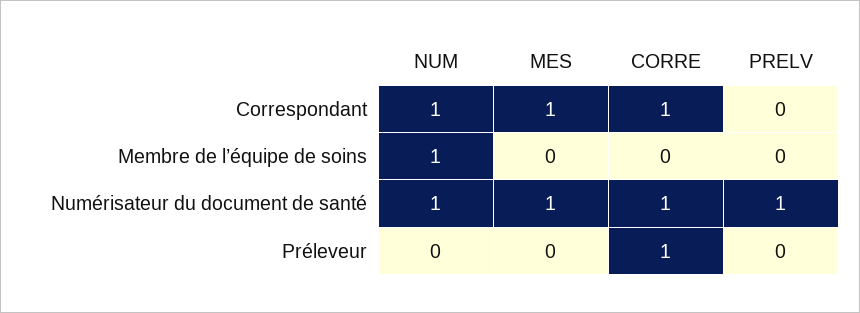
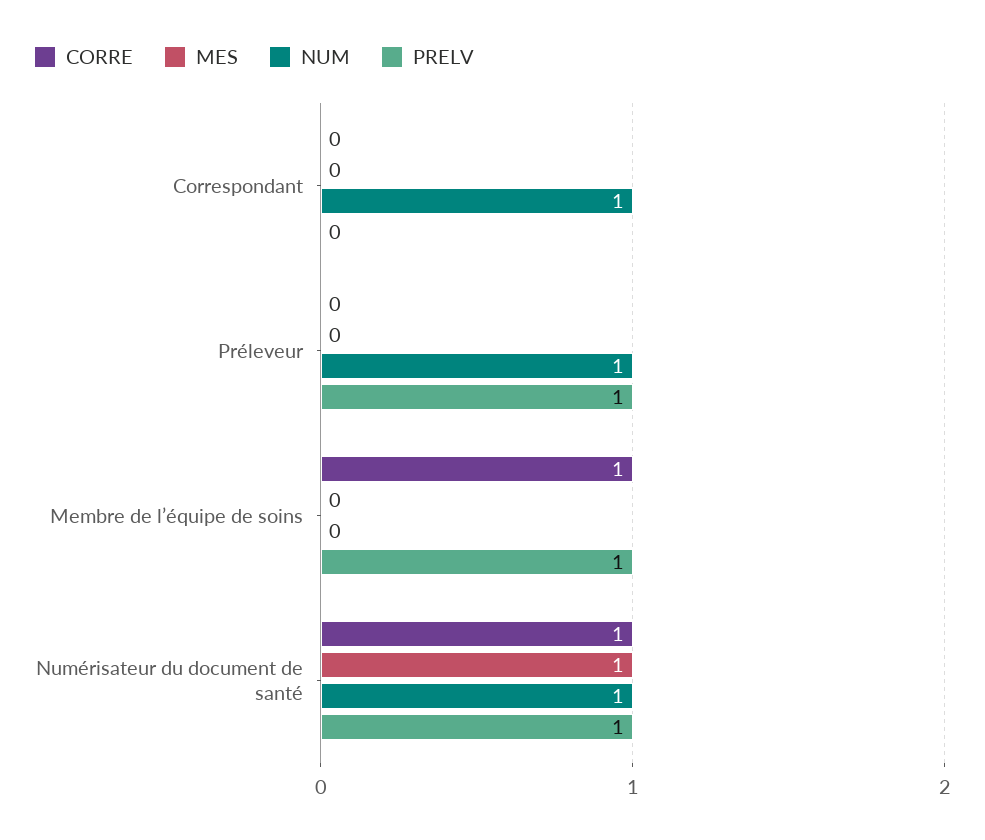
  {
    "NUM": {
      "Correspondant": 1,
-     "Membre de l’équipe de soins": 1,
+     "Membre de l’équipe de soins": 0,
      "Numérisateur du document de santé": 1,
-     "Préleveur": 0
+     "Préleveur": 1
    },
    "MES": {
-     "Correspondant": 1,
+     "Correspondant": 0,
      "Membre de l’équipe de soins": 0,
      "Numérisateur du document de santé": 1,
      "Préleveur": 0
    },
    "CORRE": {
-     "Correspondant": 1,
+     "Correspondant": 0,
-     "Membre de l’équipe de soins": 0,
+     "Membre de l’équipe de soins": 1,
      "Numérisateur du document de santé": 1,
-     "Préleveur": 1
+     "Préleveur": 0
    },
    "PRELV": {
      "Correspondant": 0,
-     "Membre de l’équipe de soins": 0,
+     "Membre de l’équipe de soins": 1,
      "Numérisateur du document de santé": 1,
-     "Préleveur": 0
+     "Préleveur": 1
    }
  }

